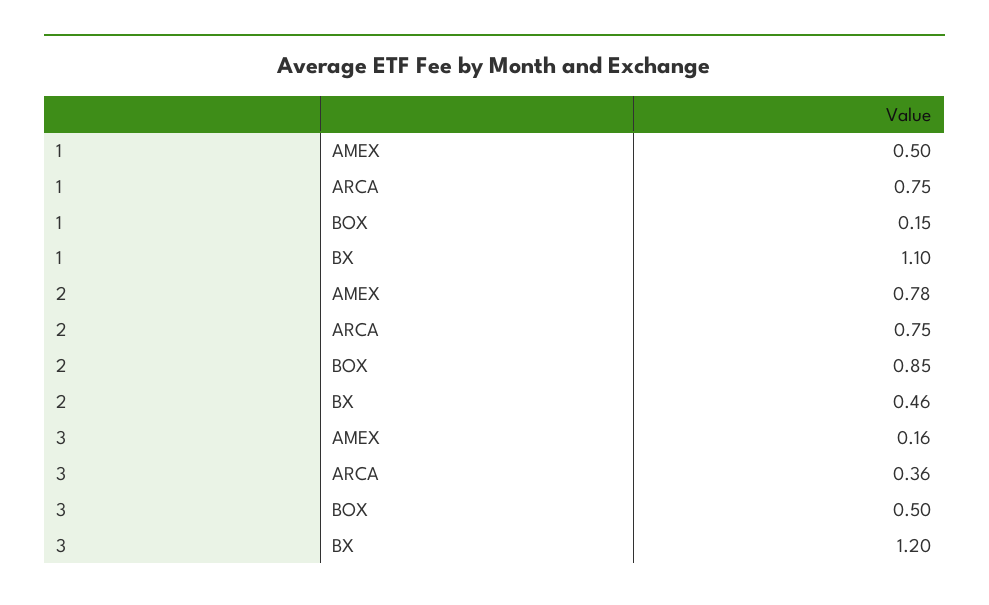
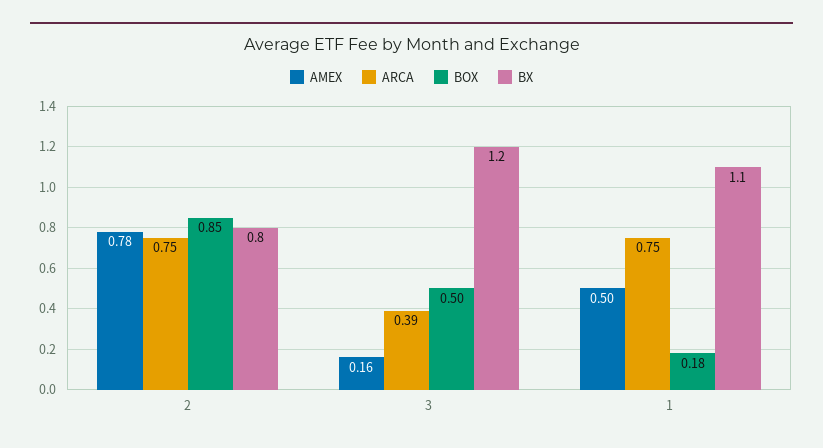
  {
    "AMEX": {
      "1": 0.5,
      "2": 0.78,
      "3": 0.16
    },
    "ARCA": {
      "1": 0.75,
      "2": 0.75,
-     "3": 0.36
+     "3": 0.39
    },
    "BOX": {
-     "1": 0.15,
+     "1": 0.18,
      "2": 0.85,
      "3": 0.5
    },
    "BX": {
      "1": 1.1,
-     "2": 0.46,
+     "2": 0.8,
      "3": 1.2
    }
  }

